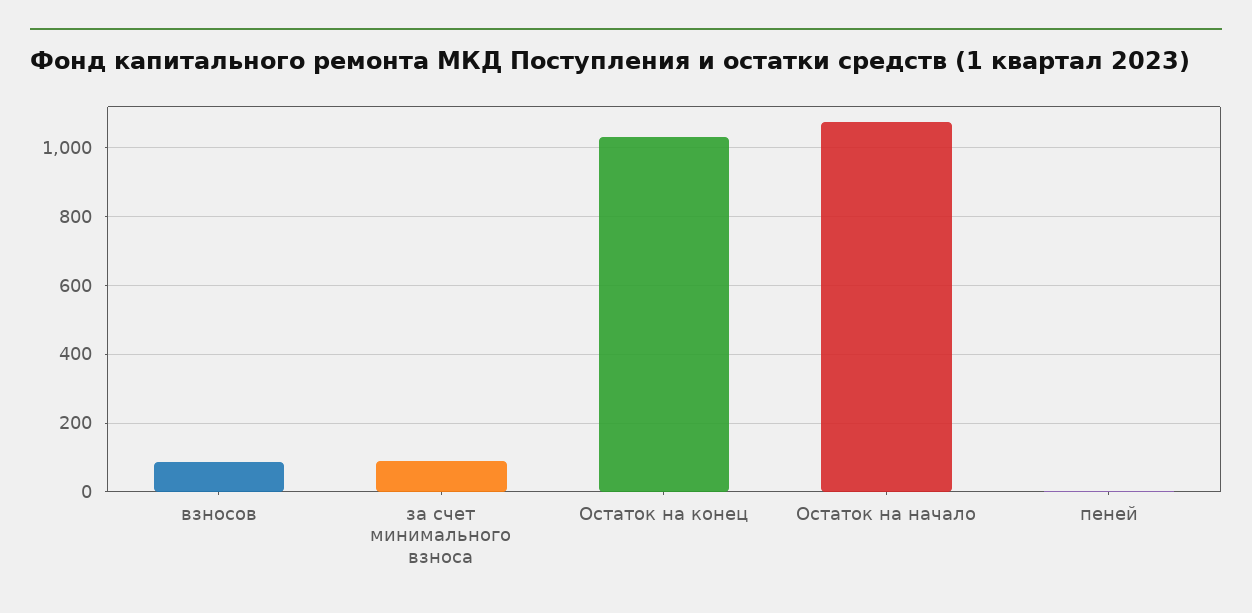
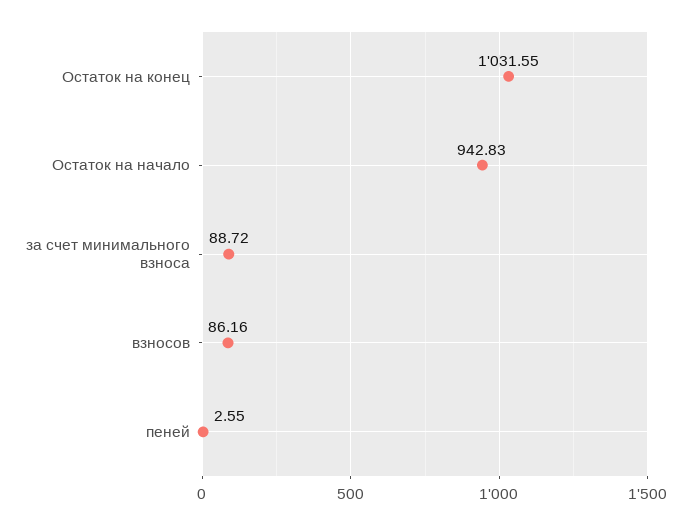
  {
    "взносов": 86.16,
    "за счет минимального взноса": 88.72,
    "Остаток на конец": 1031.55,
-   "Остаток на начало": 1080,
+   "Остаток на начало": 942.83,
    "пеней": 2.55
  }

